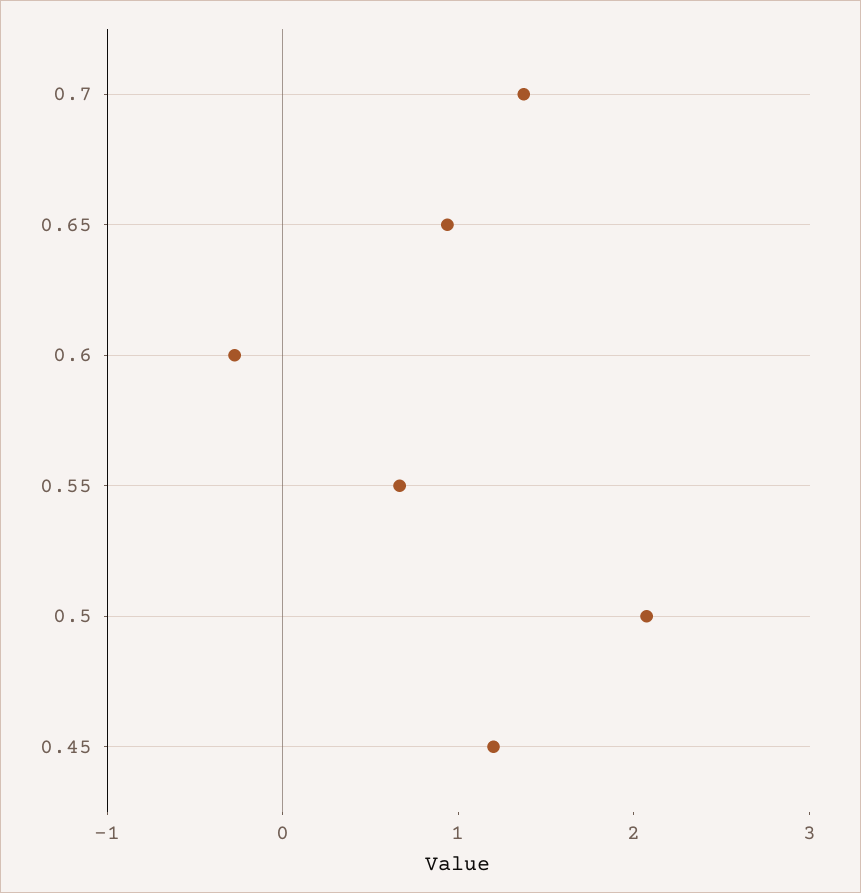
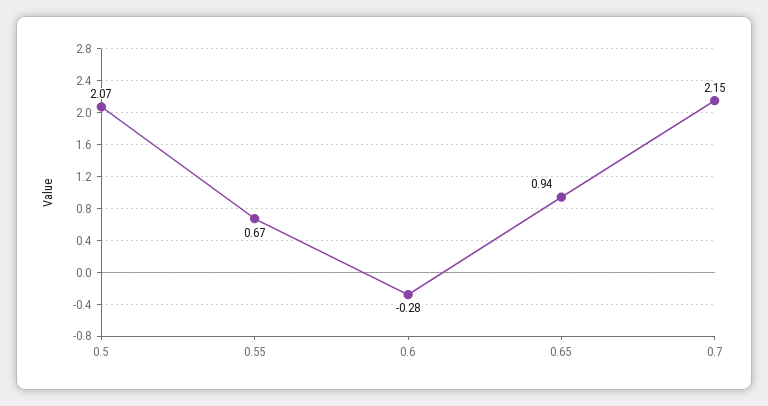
  {
-   "0.7": 1.4,
+   "0.7": 2.15,
    "0.65": 0.94,
    "0.6": -0.28,
    "0.55": 0.67,
-   "0.5": 2.07,
+   "0.5": 2.07
-   "0.45": 1.2
  }

